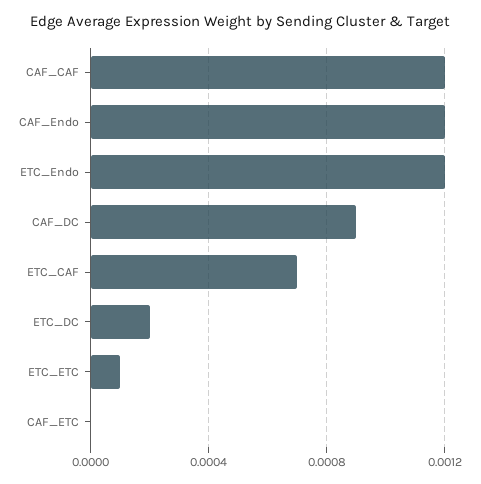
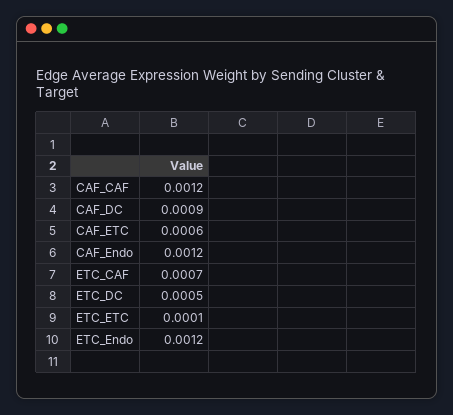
  {
    "CAF_CAF": 0.0012,
    "CAF_Endo": 0.0012,
    "ETC_Endo": 0.0012,
    "CAF_DC": 0.0009,
    "ETC_CAF": 0.0007,
-   "ETC_DC": 0.0002,
+   "ETC_DC": 0.0005,
    "ETC_ETC": 0.0001,
-   "CAF_ETC": 0
+   "CAF_ETC": 0.0006
  }

